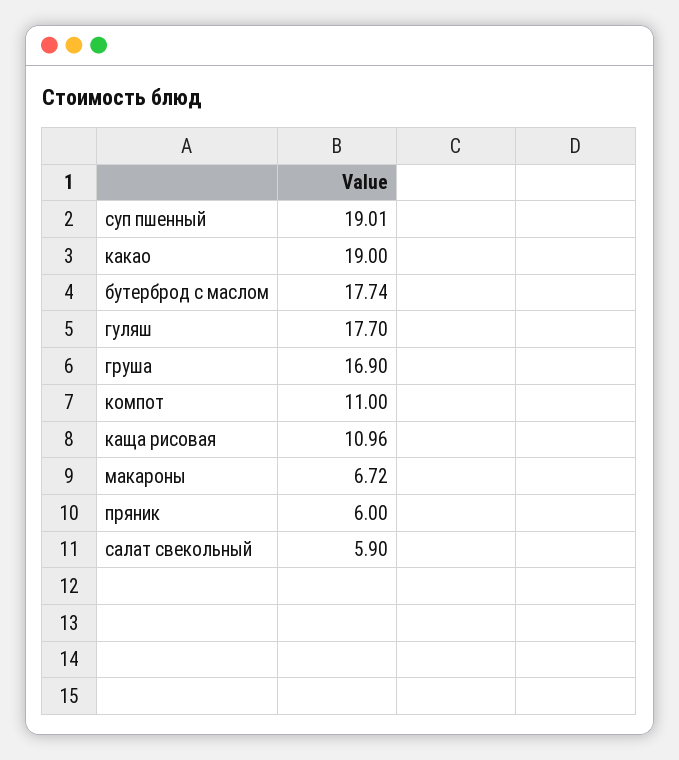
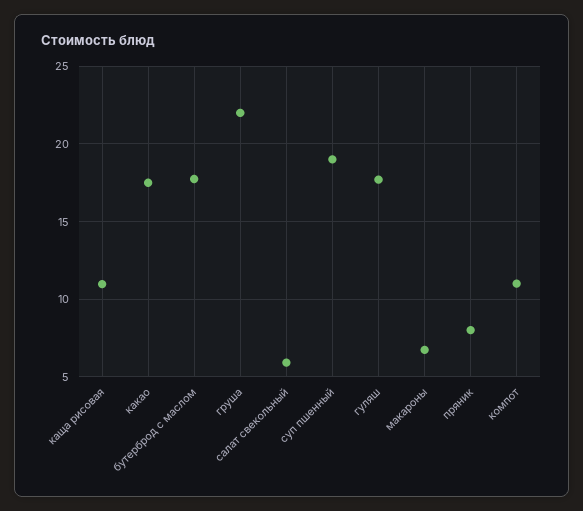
  {
    "суп пшенный": 19.01,
-   "какао": 19,
+   "какао": 17.5,
    "бутерброд с маслом": 17.74,
    "гуляш": 17.7,
-   "груша": 16.9,
+   "груша": 22,
    "компот": 11,
    "каща рисовая": 10.96,
    "макароны": 6.72,
-   "пряник": 6,
+   "пряник": 8,
    "салат свекольный": 5.9
  }

